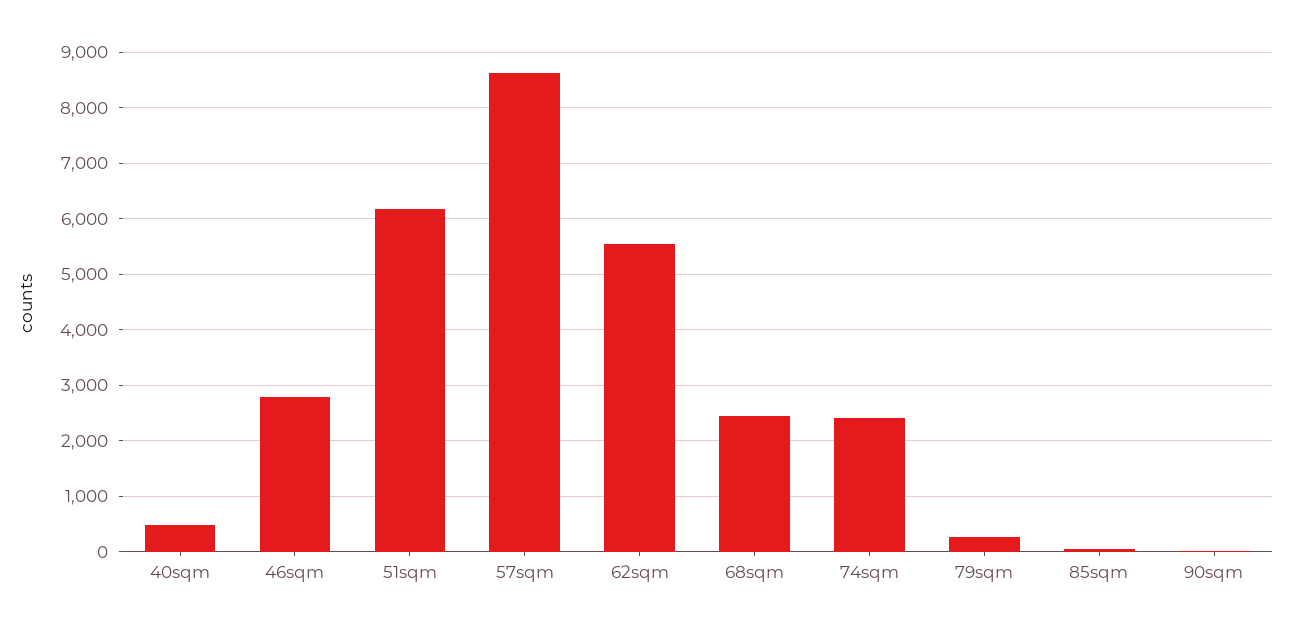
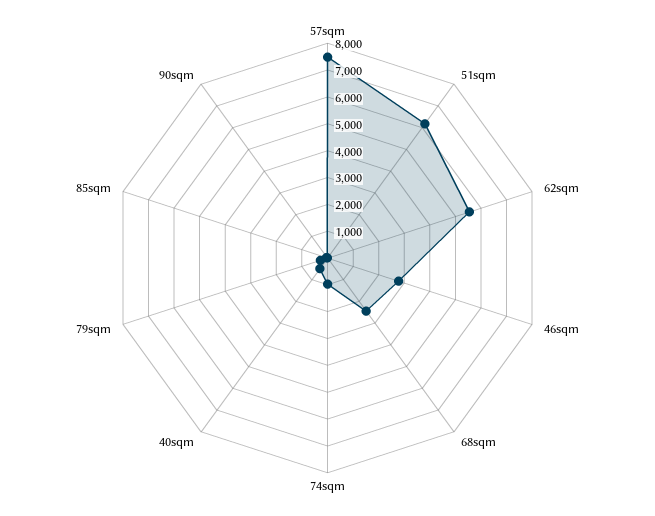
  {
    "40sqm": 400,
    "46sqm": 2800,
    "51sqm": 6200,
-   "57sqm": 8600,
+   "57sqm": 7500,
    "62sqm": 5600,
    "68sqm": 2400,
-   "74sqm": 2400,
+   "74sqm": 1000,
    "79sqm": 200,
    "85sqm": 0,
    "90sqm": 0
  }

